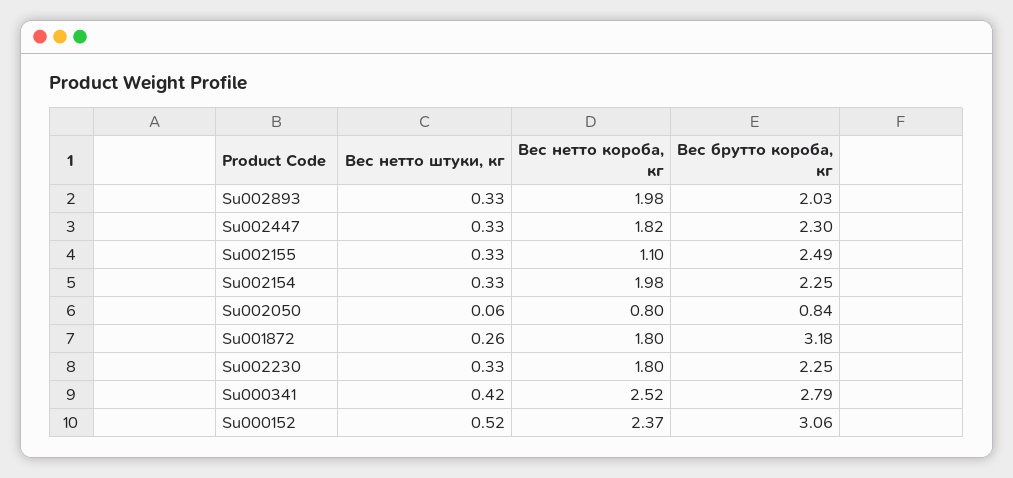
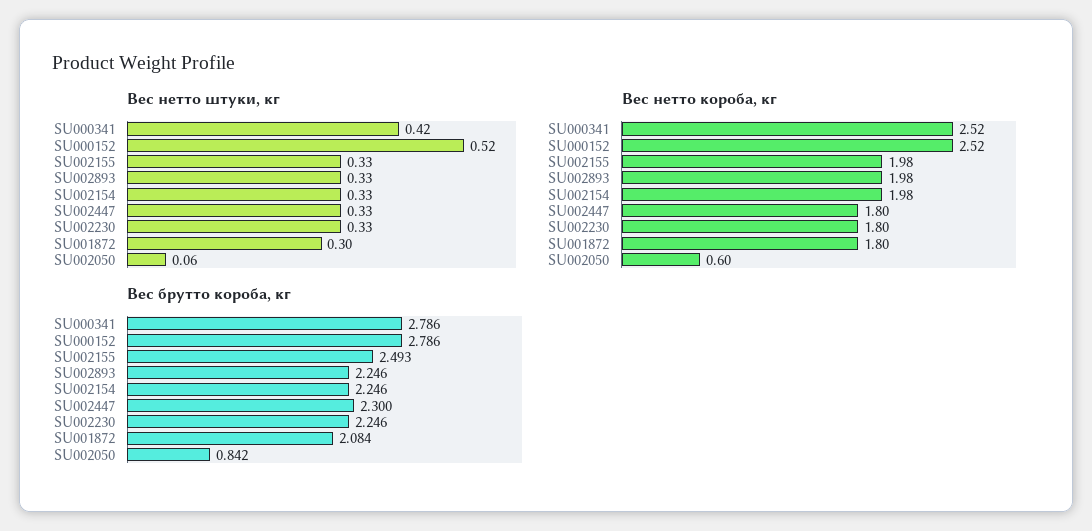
  {
    "Вес нетто штуки, кг": {
      "Su002893": 0.33,
      "Su002447": 0.33,
      "Su002155": 0.33,
      "Su002154": 0.33,
      "Su002050": 0.06,
-     "Su001872": 0.26,
+     "Su001872": 0.3,
      "Su002230": 0.33,
      "Su000341": 0.42,
      "Su000152": 0.52
    },
    "Вес нетто короба, кг": {
      "Su002893": 1.98,
-     "Su002447": 1.82,
+     "Su002447": 1.8,
-     "Su002155": 1.1,
+     "Su002155": 1.98,
      "Su002154": 1.98,
-     "Su002050": 0.8,
+     "Su002050": 0.6,
      "Su001872": 1.8,
      "Su002230": 1.8,
      "Su000341": 2.52,
-     "Su000152": 2.37
+     "Su000152": 2.52
    },
    "Вес брутто короба, кг": {
-     "Su002893": 2.03,
+     "Su002893": 2.246,
      "Su002447": 2.3,
      "Su002155": 2.493,
      "Su002154": 2.246,
      "Su002050": 0.842,
-     "Su001872": 3.18,
+     "Su001872": 2.084,
      "Su002230": 2.246,
      "Su000341": 2.786,
-     "Su000152": 3.06
+     "Su000152": 2.786
    }
  }

